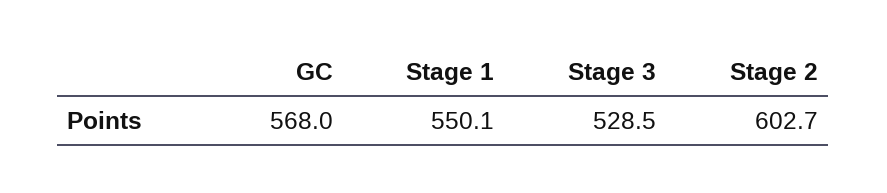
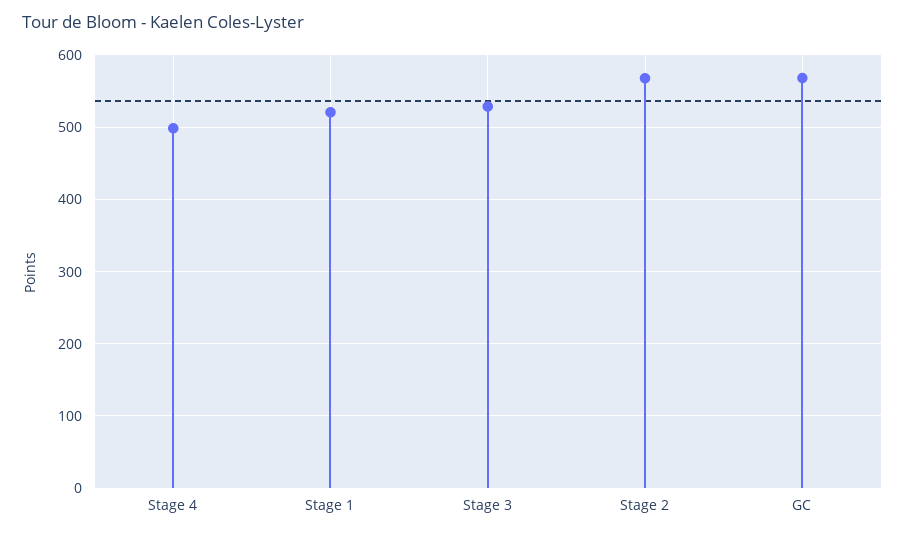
  {
    "GC": 568,
-   "Stage 1": 550.1,
+   "Stage 1": 520,
    "Stage 3": 528.5,
-   "Stage 2": 602.7
+   "Stage 2": 570,
+   "Stage 4": 500
  }

